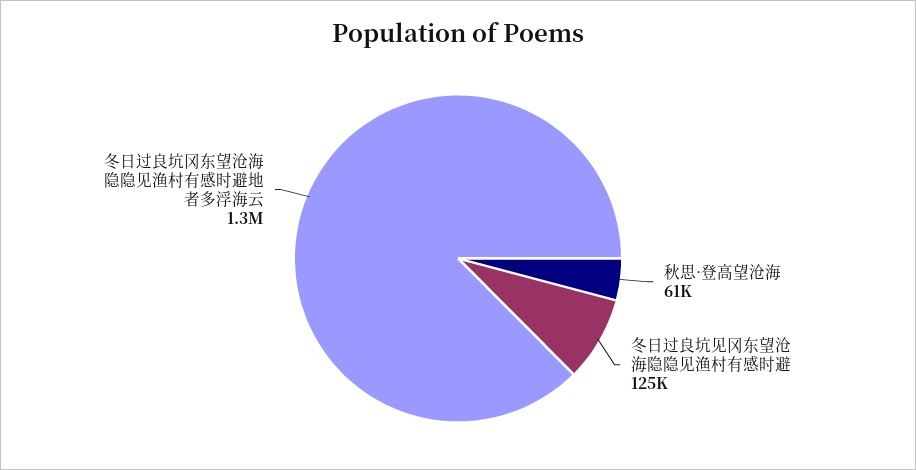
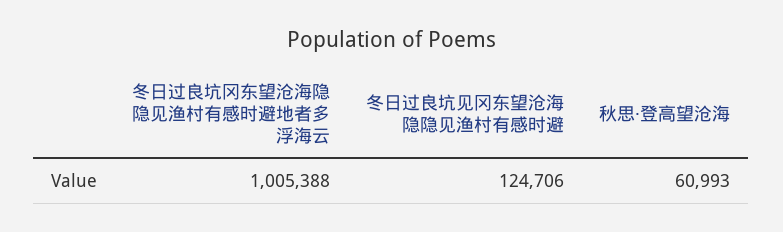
  {
    "秋思·登高望沧海": 60993,
    "冬日过良坑见冈东望沧海隐隐见渔村有感时避": 124706,
-   "冬日过良坑冈东望沧海隐隐见渔村有感时避地者多浮海云": 1300000
+   "冬日过良坑冈东望沧海隐隐见渔村有感时避地者多浮海云": 1005388
  }

